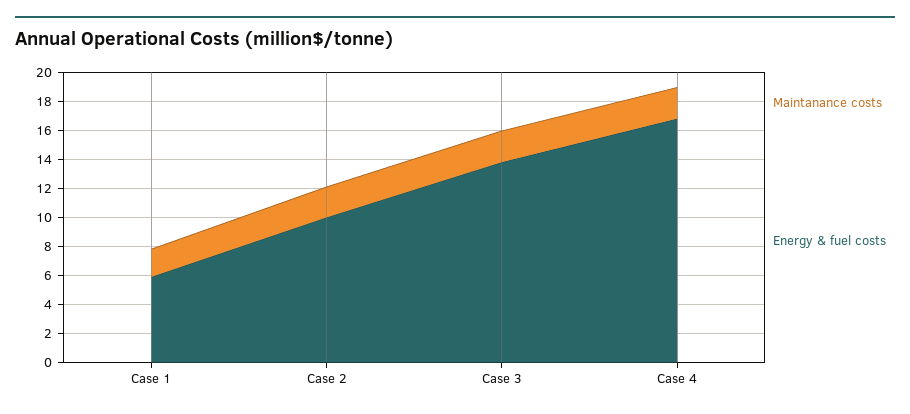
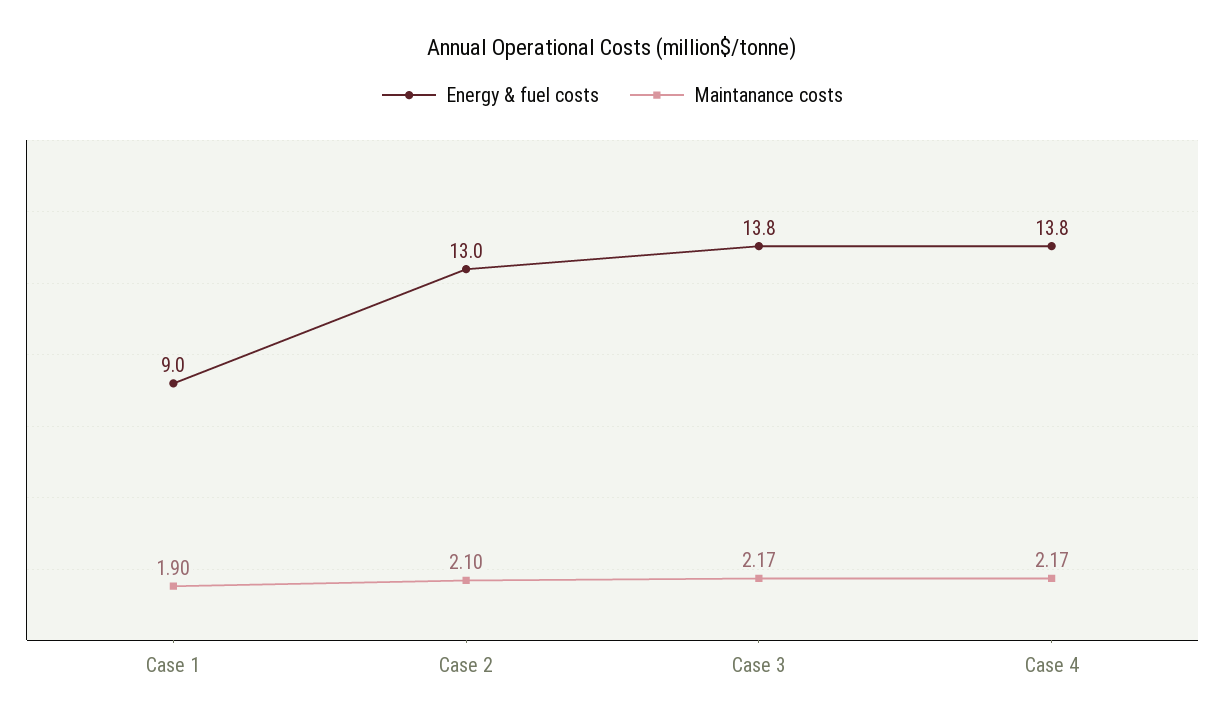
  {
    "Maintanance costs": {
      "Case 1": 1.9,
      "Case 2": 2.1,
      "Case 3": 2.17,
      "Case 4": 2.17
    },
    "Energy & fuel costs": {
-     "Case 1": 6,
+     "Case 1": 9,
-     "Case 2": 10,
+     "Case 2": 13,
      "Case 3": 13.8,
-     "Case 4": 17
+     "Case 4": 13.8
    }
  }

